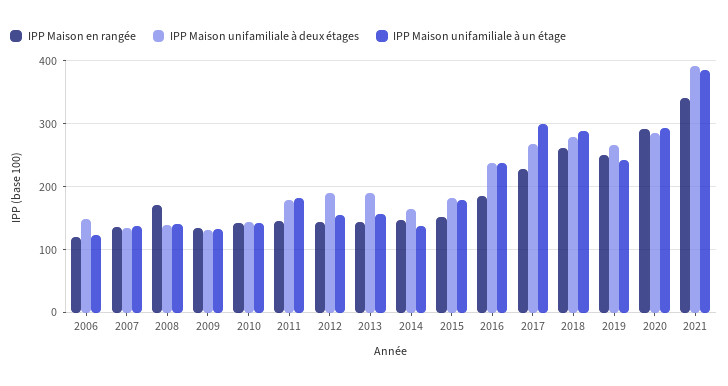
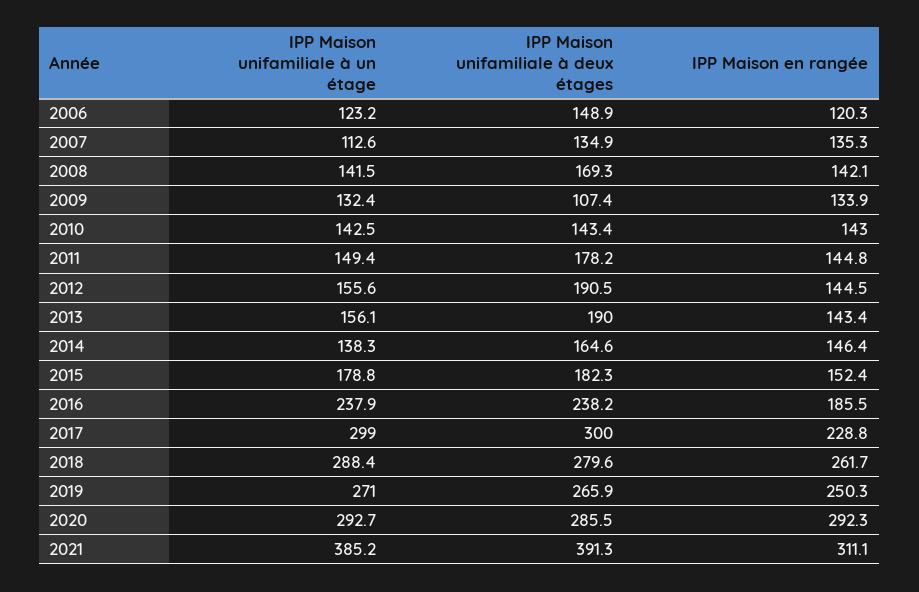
  {
    "IPP Maison en rangée": {
      "2006": 120.3,
      "2007": 135.3,
-     "2008": 170,
+     "2008": 142.1,
      "2009": 133.9,
      "2010": 143,
      "2011": 144.8,
      "2012": 144.5,
      "2013": 143.4,
      "2014": 146.4,
      "2015": 152.4,
      "2016": 185.5,
      "2017": 228.8,
      "2018": 261.7,
      "2019": 250.3,
      "2020": 292.3,
-     "2021": 340
+     "2021": 311.1
    },
    "IPP Maison unifamiliale à deux étages": {
      "2006": 148.9,
      "2007": 134.9,
-     "2008": 140,
+     "2008": 169.3,
-     "2009": 130,
+     "2009": 107.4,
      "2010": 143.4,
      "2011": 178.2,
      "2012": 190.5,
      "2013": 190,
      "2014": 164.6,
      "2015": 182.3,
      "2016": 238.2,
-     "2017": 270,
+     "2017": 300,
      "2018": 279.6,
      "2019": 265.9,
      "2020": 285.5,
      "2021": 391.3
    },
    "IPP Maison unifamiliale à un étage": {
      "2006": 123.2,
-     "2007": 140,
+     "2007": 112.6,
      "2008": 141.5,
      "2009": 132.4,
      "2010": 142.5,
-     "2011": 180,
+     "2011": 149.4,
      "2012": 155.6,
      "2013": 156.1,
      "2014": 138.3,
      "2015": 178.8,
      "2016": 237.9,
      "2017": 299,
      "2018": 288.4,
-     "2019": 240,
+     "2019": 271,
      "2020": 292.7,
      "2021": 385.2
    }
  }

